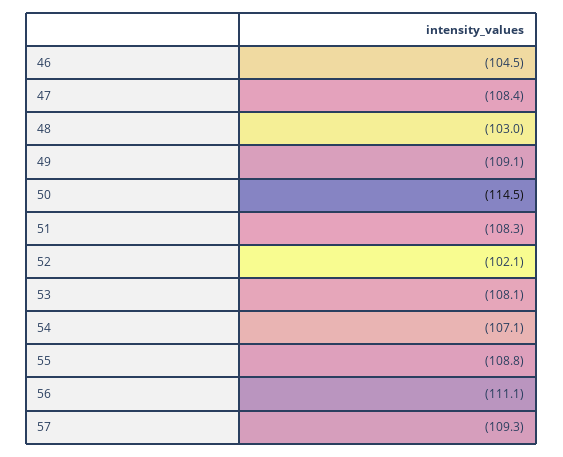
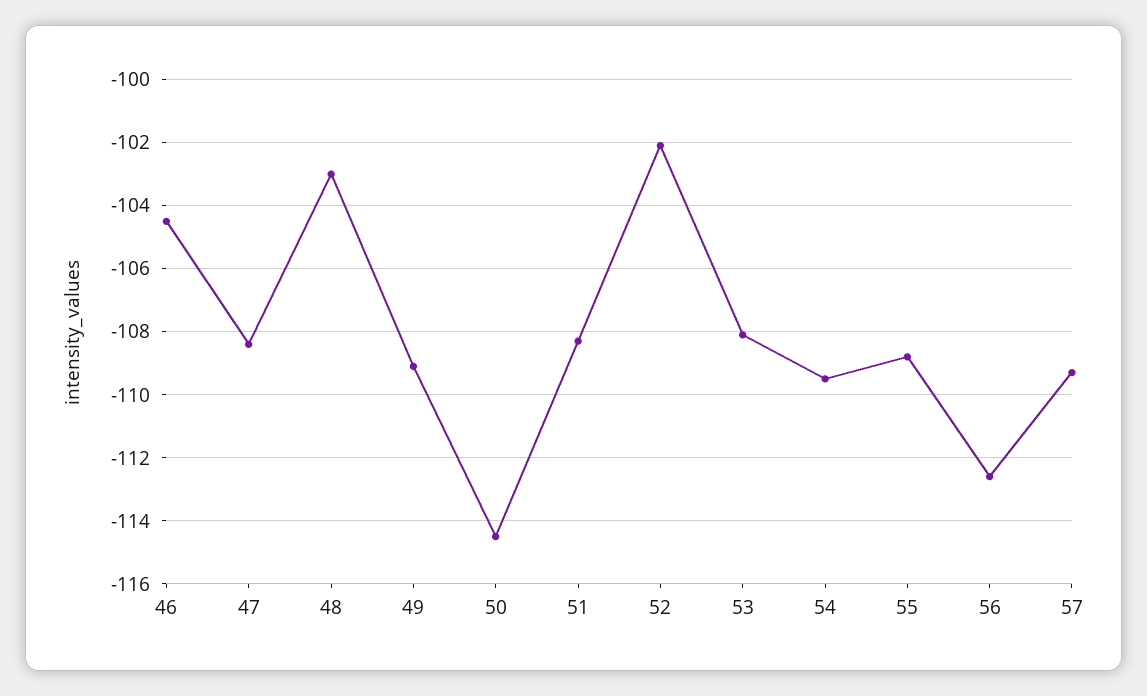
  {
    "46": -104.5,
    "47": -108.4,
    "48": -103,
    "49": -109.1,
    "50": -114.5,
    "51": -108.3,
    "52": -102.1,
    "53": -108.1,
-   "54": -107.1,
+   "54": -109.5,
    "55": -108.8,
-   "56": -111.1,
+   "56": -112.5,
    "57": -109.3
  }

